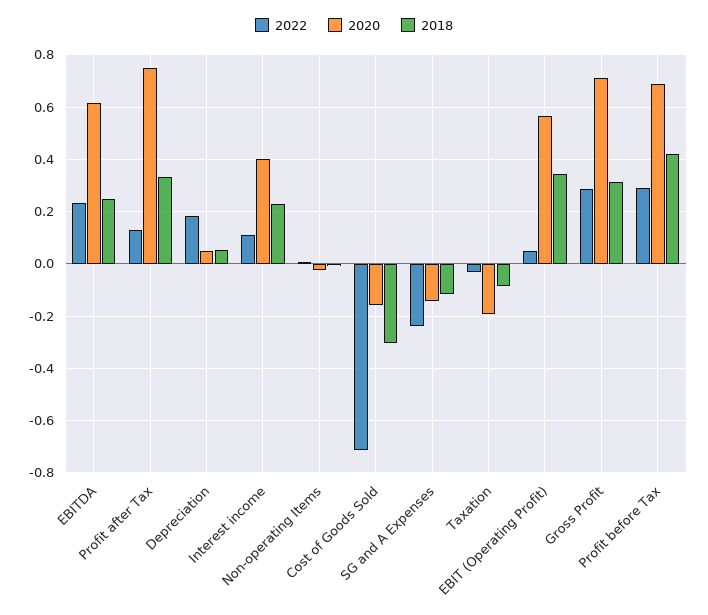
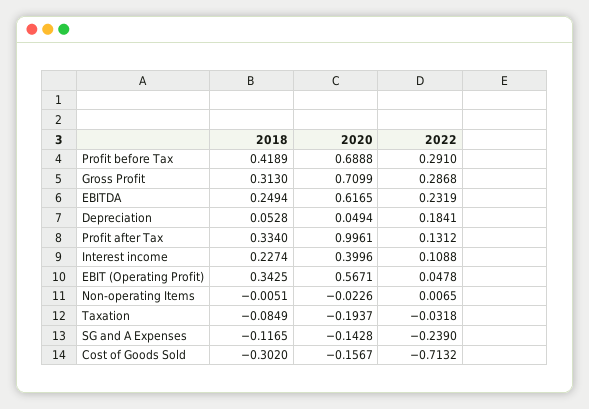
  {
    "2022": {
      "EBITDA": 0.2319,
      "Profit after Tax": 0.1312,
      "Depreciation": 0.1841,
      "Interest income": 0.1088,
      "Non-operating Items": 0.0065,
      "Cost of Goods Sold": -0.7132,
      "SG and A Expenses": -0.239,
      "Taxation": -0.0318,
      "EBIT (Operating Profit)": 0.0478,
      "Gross Profit": 0.2868,
      "Profit before Tax": 0.291
    },
    "2020": {
      "EBITDA": 0.6165,
-     "Profit after Tax": 0.75,
+     "Profit after Tax": 0.9961,
      "Depreciation": 0.0494,
      "Interest income": 0.3996,
      "Non-operating Items": -0.0226,
      "Cost of Goods Sold": -0.1567,
      "SG and A Expenses": -0.1428,
      "Taxation": -0.1937,
      "EBIT (Operating Profit)": 0.5671,
      "Gross Profit": 0.7099,
      "Profit before Tax": 0.6888
    },
    "2018": {
      "EBITDA": 0.2494,
      "Profit after Tax": 0.334,
      "Depreciation": 0.0528,
      "Interest income": 0.2274,
      "Non-operating Items": -0.0051,
      "Cost of Goods Sold": -0.302,
      "SG and A Expenses": -0.1165,
      "Taxation": -0.0849,
      "EBIT (Operating Profit)": 0.3425,
      "Gross Profit": 0.313,
      "Profit before Tax": 0.4189
    }
  }

